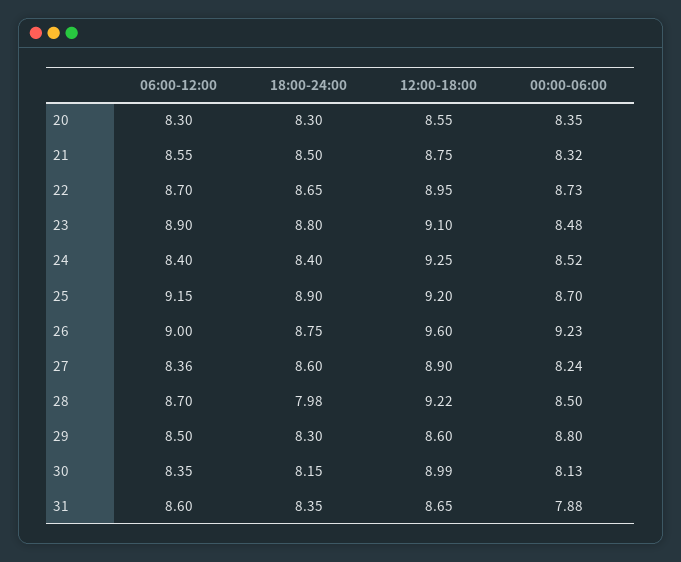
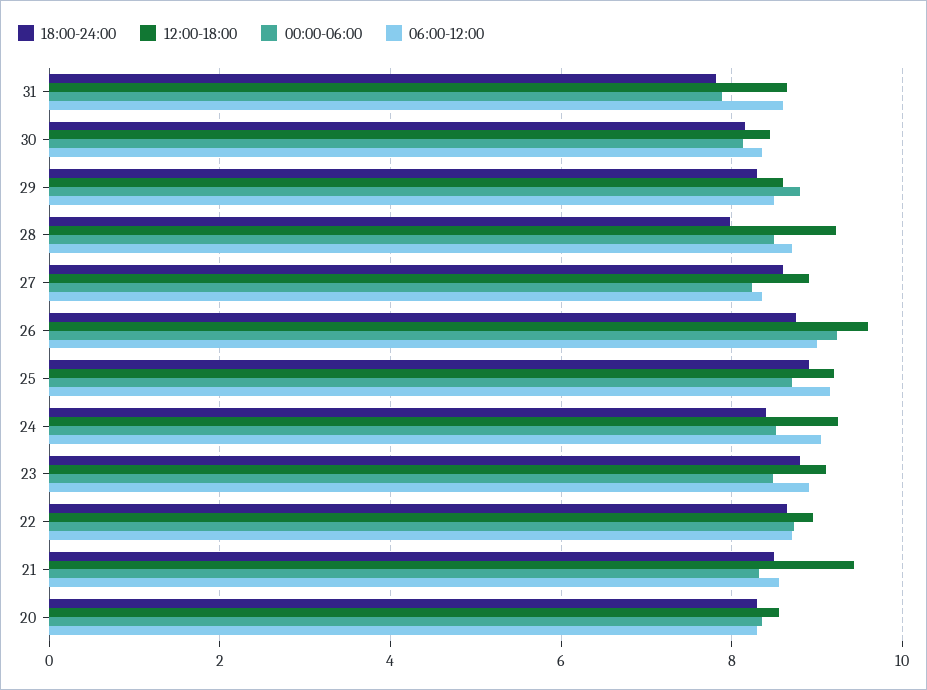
  {
    "06:00-12:00": {
      "20": 8.3,
      "21": 8.55,
      "22": 8.7,
      "23": 8.9,
-     "24": 8.4,
+     "24": 9,
      "25": 9.15,
      "26": 9,
      "27": 8.36,
      "28": 8.7,
      "29": 8.5,
      "30": 8.35,
      "31": 8.6
    },
    "18:00-24:00": {
      "20": 8.3,
      "21": 8.5,
      "22": 8.65,
      "23": 8.8,
      "24": 8.4,
      "25": 8.9,
      "26": 8.75,
      "27": 8.6,
      "28": 7.98,
      "29": 8.3,
      "30": 8.15,
-     "31": 8.35
+     "31": 7.8
    },
    "12:00-18:00": {
      "20": 8.55,
-     "21": 8.75,
+     "21": 9.4,
      "22": 8.95,
      "23": 9.1,
      "24": 9.25,
      "25": 9.2,
      "26": 9.6,
      "27": 8.9,
      "28": 9.22,
      "29": 8.6,
-     "30": 8.99,
+     "30": 8.4,
      "31": 8.65
    },
    "00:00-06:00": {
      "20": 8.35,
      "21": 8.32,
      "22": 8.73,
      "23": 8.48,
      "24": 8.52,
      "25": 8.7,
      "26": 9.23,
      "27": 8.24,
      "28": 8.5,
      "29": 8.8,
      "30": 8.13,
      "31": 7.88
    }
  }

